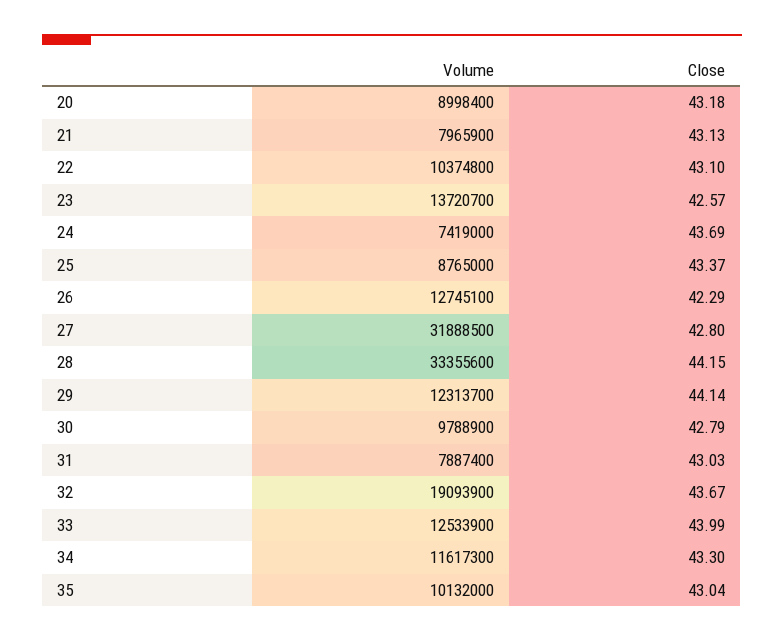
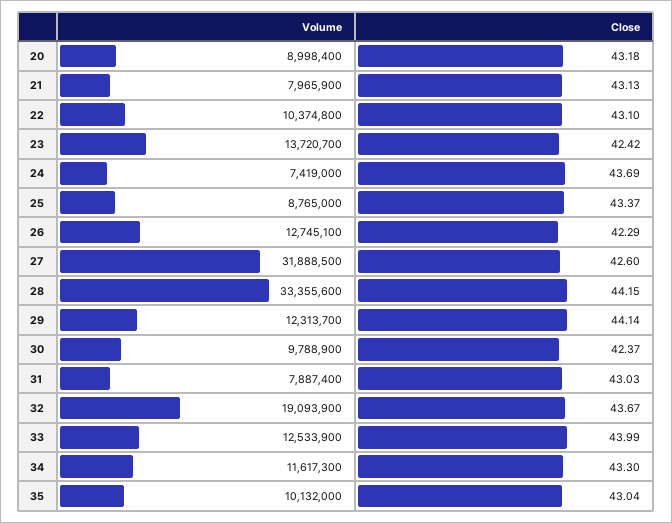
  {
    "Volume": {
      "20": 8998400,
      "21": 7965900,
      "22": 10374800,
      "23": 13720700,
      "24": 7419000,
      "25": 8765000,
      "26": 12745100,
      "27": 31888500,
      "28": 33355600,
      "29": 12313700,
      "30": 9788900,
      "31": 7887400,
      "32": 19093900,
      "33": 12533900,
      "34": 11617300,
      "35": 10132000
    },
    "Close": {
      "20": 43.18,
      "21": 43.13,
      "22": 43.1,
-     "23": 42.57,
+     "23": 42.42,
      "24": 43.69,
      "25": 43.37,
      "26": 42.29,
-     "27": 42.8,
+     "27": 42.6,
      "28": 44.15,
      "29": 44.14,
-     "30": 42.79,
+     "30": 42.37,
      "31": 43.03,
      "32": 43.67,
      "33": 43.99,
      "34": 43.3,
      "35": 43.04
    }
  }

